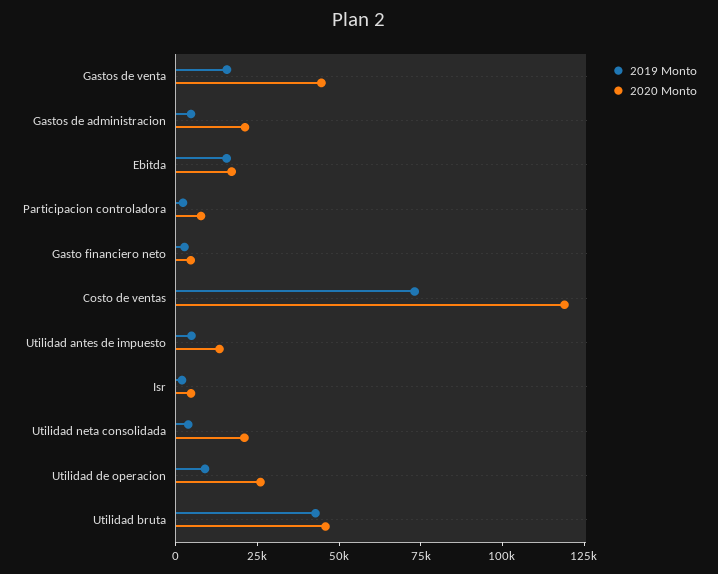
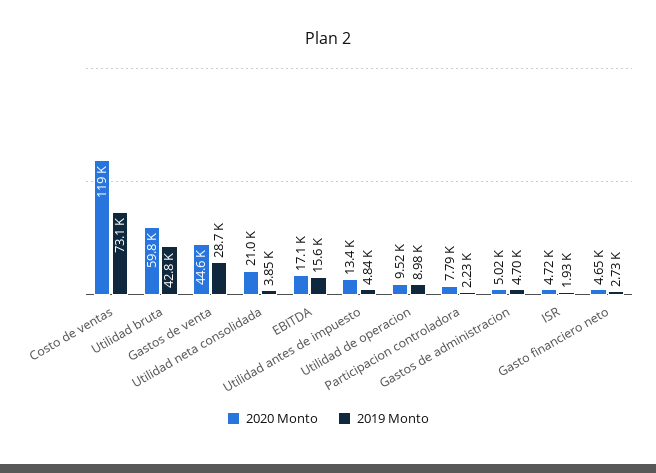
  {
    "2019 Monto": {
-     "Gastos de venta": 15000,
+     "Gastos de venta": 28700,
      "Gastos de administracion": 4700,
      "Ebitda": 15600,
      "Participacion controladora": 2230,
      "Gasto financiero neto": 2730,
      "Costo de ventas": 73100,
      "Utilidad antes de impuesto": 4840,
      "Isr": 1930,
      "Utilidad neta consolidada": 3850,
      "Utilidad de operacion": 8980,
      "Utilidad bruta": 42800
    },
    "2020 Monto": {
      "Gastos de venta": 44600,
-     "Gastos de administracion": 20000,
+     "Gastos de administracion": 5020,
      "Ebitda": 17100,
      "Participacion controladora": 7790,
      "Gasto financiero neto": 4650,
      "Costo de ventas": 119000,
      "Utilidad antes de impuesto": 13400,
      "Isr": 4720,
      "Utilidad neta consolidada": 21000,
-     "Utilidad de operacion": 25000,
+     "Utilidad de operacion": 9520,
-     "Utilidad bruta": 45000
+     "Utilidad bruta": 59800
    }
  }

